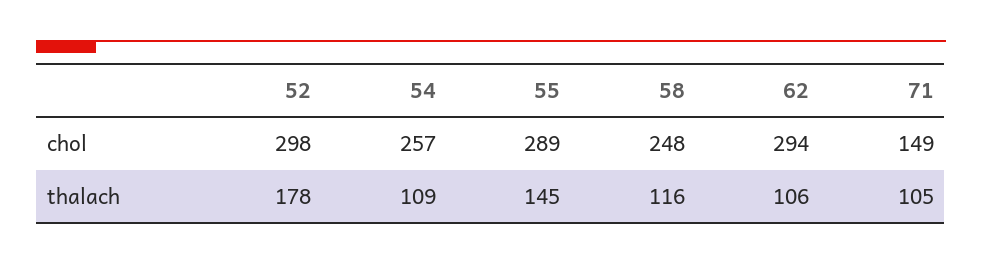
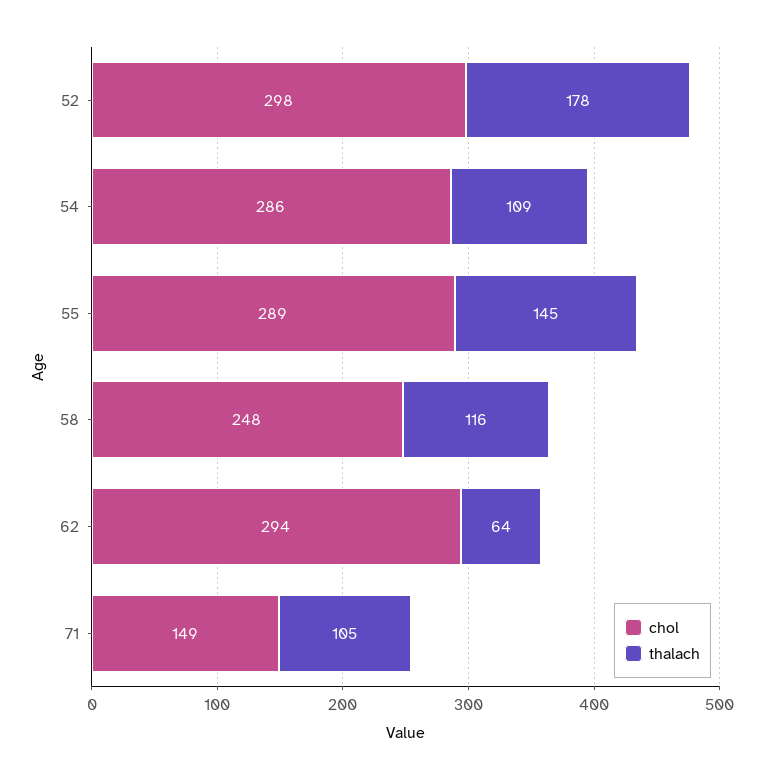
  {
    "chol": {
      "52": 298,
-     "54": 257,
+     "54": 286,
      "55": 289,
      "58": 248,
      "62": 294,
      "71": 149
    },
    "thalach": {
      "52": 178,
      "54": 109,
      "55": 145,
      "58": 116,
-     "62": 106,
+     "62": 64,
      "71": 105
    }
  }

